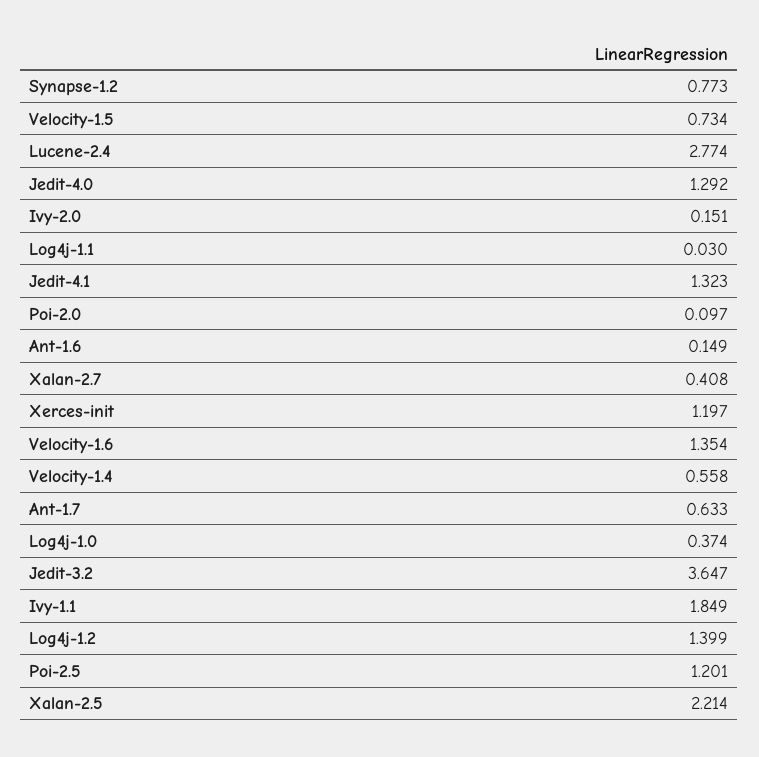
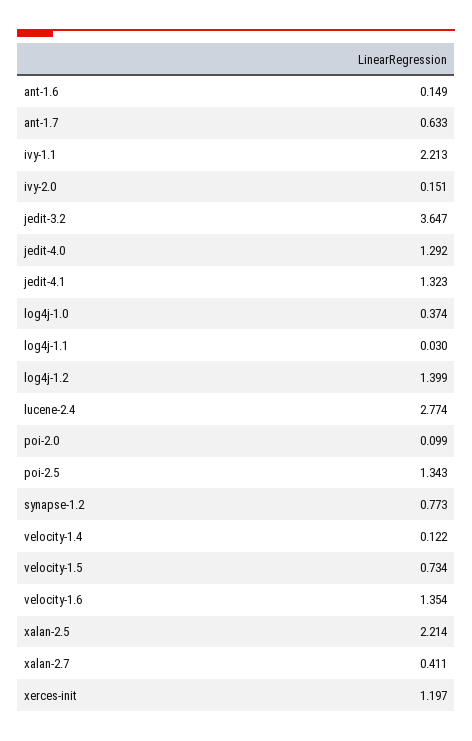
  {
    "Synapse-1.2": 0.773,
    "Velocity-1.5": 0.734,
    "Lucene-2.4": 2.774,
    "Jedit-4.0": 1.292,
    "Ivy-2.0": 0.151,
    "Log4j-1.1": 0.03,
    "Jedit-4.1": 1.323,
-   "Poi-2.0": 0.097,
+   "Poi-2.0": 0.099,
    "Ant-1.6": 0.149,
-   "Xalan-2.7": 0.408,
+   "Xalan-2.7": 0.411,
    "Xerces-init": 1.197,
    "Velocity-1.6": 1.354,
-   "Velocity-1.4": 0.558,
+   "Velocity-1.4": 0.122,
    "Ant-1.7": 0.633,
    "Log4j-1.0": 0.374,
    "Jedit-3.2": 3.647,
-   "Ivy-1.1": 1.849,
+   "Ivy-1.1": 2.213,
    "Log4j-1.2": 1.399,
-   "Poi-2.5": 1.201,
+   "Poi-2.5": 1.343,
    "Xalan-2.5": 2.214
  }

